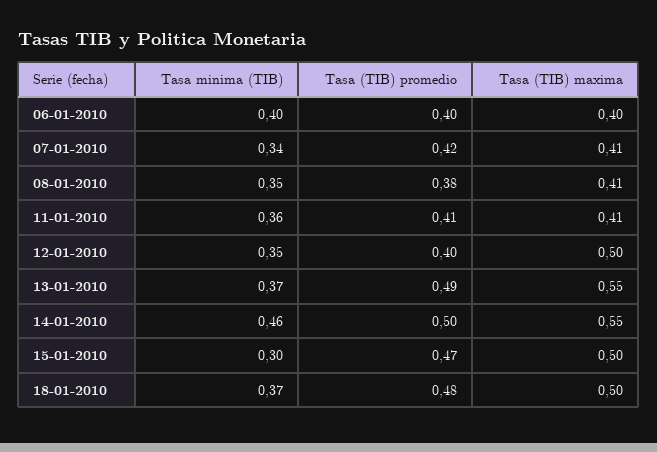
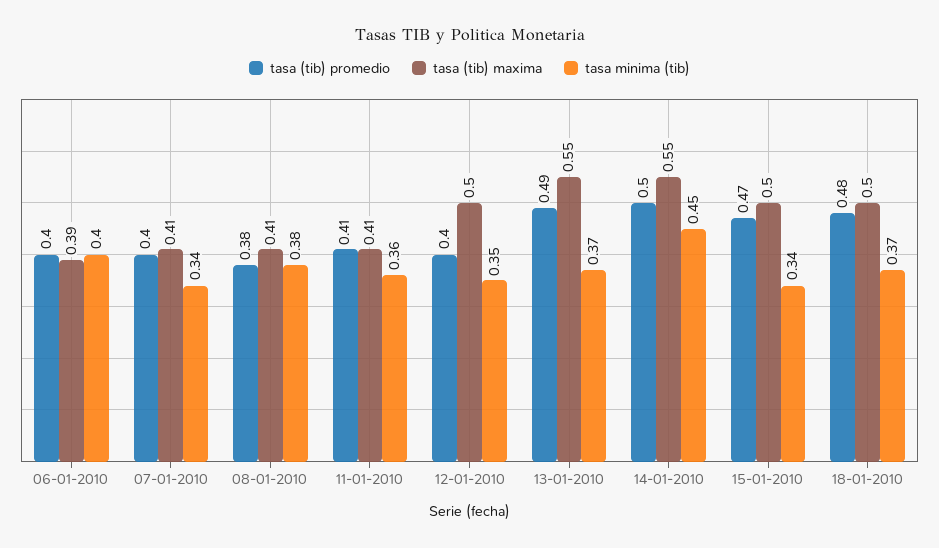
  {
    "Tasa minima (TIB)": {
      "06-01-2010": 0.4,
      "07-01-2010": 0.34,
-     "08-01-2010": 0.35,
+     "08-01-2010": 0.38,
      "11-01-2010": 0.36,
      "12-01-2010": 0.35,
      "13-01-2010": 0.37,
-     "14-01-2010": 0.46,
+     "14-01-2010": 0.45,
-     "15-01-2010": 0.3,
+     "15-01-2010": 0.34,
      "18-01-2010": 0.37
    },
    "Tasa (TIB) promedio": {
      "06-01-2010": 0.4,
-     "07-01-2010": 0.42,
+     "07-01-2010": 0.4,
      "08-01-2010": 0.38,
      "11-01-2010": 0.41,
      "12-01-2010": 0.4,
      "13-01-2010": 0.49,
      "14-01-2010": 0.5,
      "15-01-2010": 0.47,
      "18-01-2010": 0.48
    },
    "Tasa (TIB) maxima": {
-     "06-01-2010": 0.4,
+     "06-01-2010": 0.39,
      "07-01-2010": 0.41,
      "08-01-2010": 0.41,
      "11-01-2010": 0.41,
      "12-01-2010": 0.5,
      "13-01-2010": 0.55,
      "14-01-2010": 0.55,
      "15-01-2010": 0.5,
      "18-01-2010": 0.5
    }
  }

